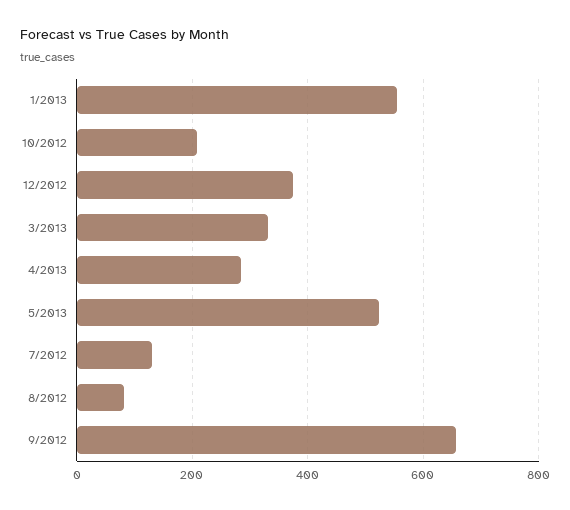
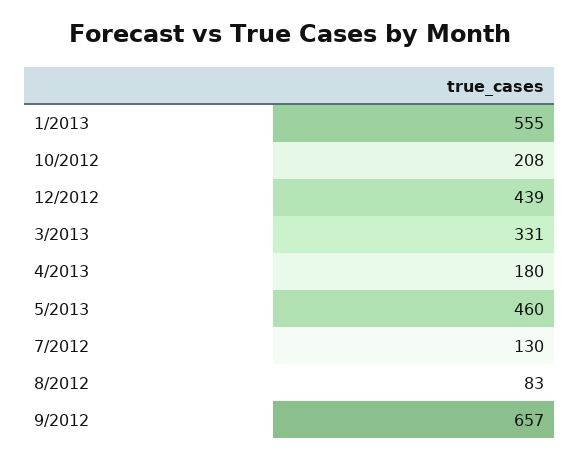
  {
    "1/2013": 555,
    "10/2012": 208,
-   "12/2012": 380,
+   "12/2012": 439,
    "3/2013": 331,
-   "4/2013": 280,
+   "4/2013": 180,
-   "5/2013": 520,
+   "5/2013": 460,
    "7/2012": 130,
    "8/2012": 83,
    "9/2012": 657
  }

